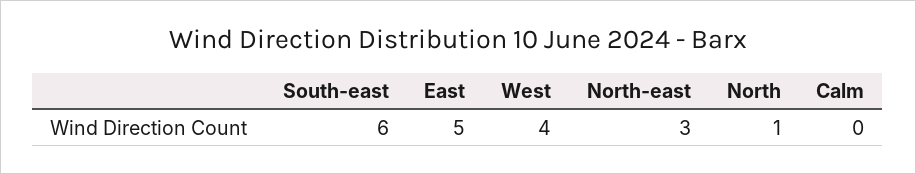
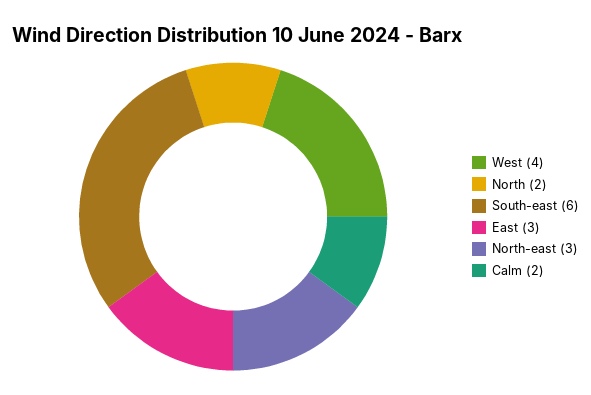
  {
    "South-east": 6,
-   "East": 5,
+   "East": 3,
    "West": 4,
    "North-east": 3,
-   "North": 1,
+   "North": 2,
-   "Calm": 0
+   "Calm": 2
  }

